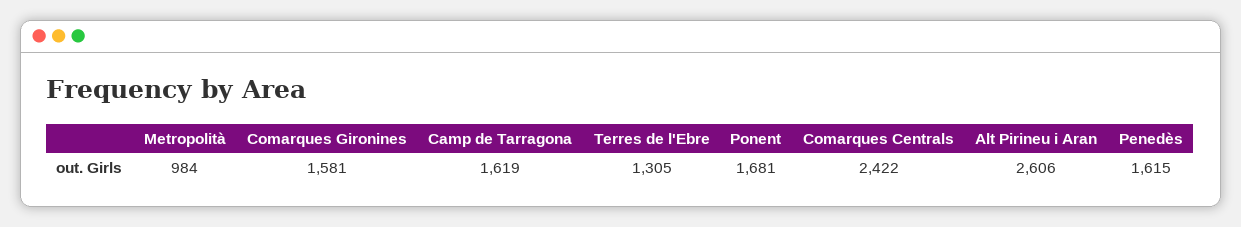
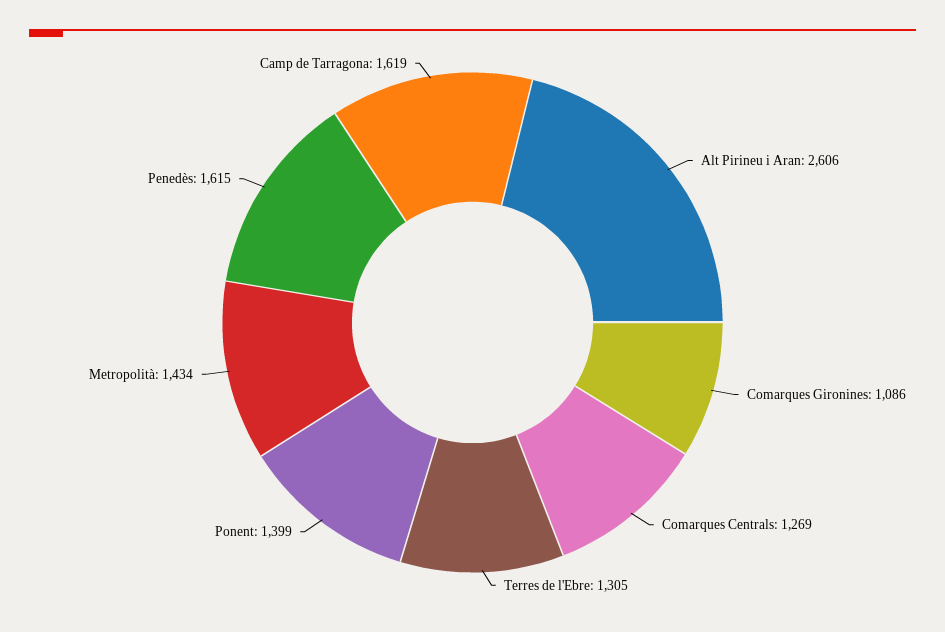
  {
-   "Metropolità": 984,
+   "Metropolità": 1434,
-   "Comarques Gironines": 1581,
+   "Comarques Gironines": 1086,
    "Camp de Tarragona": 1619,
    "Terres de l'Ebre": 1305,
-   "Ponent": 1681,
+   "Ponent": 1399,
-   "Comarques Centrals": 2422,
+   "Comarques Centrals": 1269,
    "Alt Pirineu i Aran": 2606,
    "Penedès": 1615
  }

